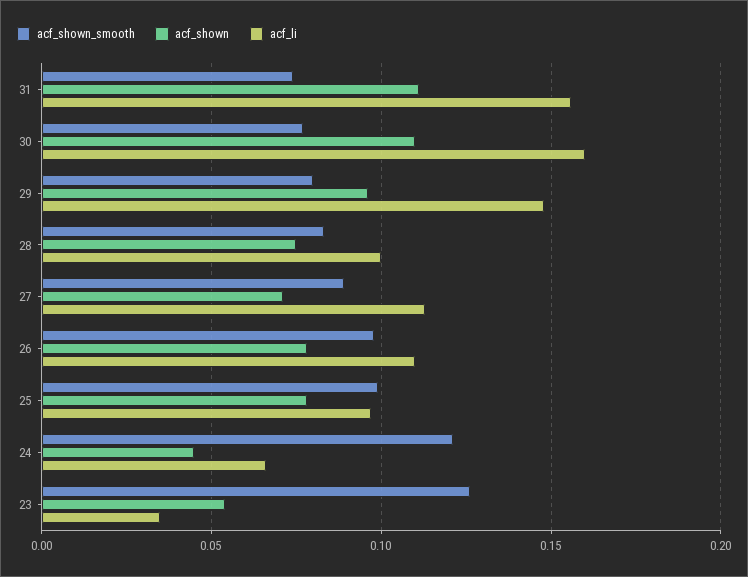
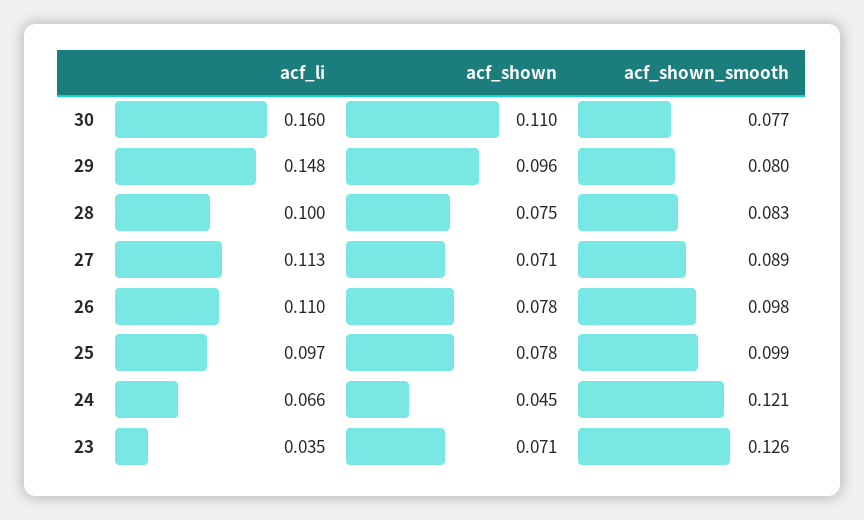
  {
    "acf_shown_smooth": {
-     "31": 0.075,
      "30": 0.077,
      "29": 0.08,
      "28": 0.083,
      "27": 0.089,
      "26": 0.098,
      "25": 0.099,
      "24": 0.121,
      "23": 0.126
    },
    "acf_shown": {
-     "31": 0.11,
      "30": 0.11,
      "29": 0.096,
      "28": 0.075,
      "27": 0.071,
      "26": 0.078,
      "25": 0.078,
      "24": 0.045,
-     "23": 0.055
+     "23": 0.071
    },
    "acf_li": {
-     "31": 0.155,
      "30": 0.16,
      "29": 0.148,
      "28": 0.1,
      "27": 0.113,
      "26": 0.11,
      "25": 0.097,
      "24": 0.066,
      "23": 0.035
    }
  }

